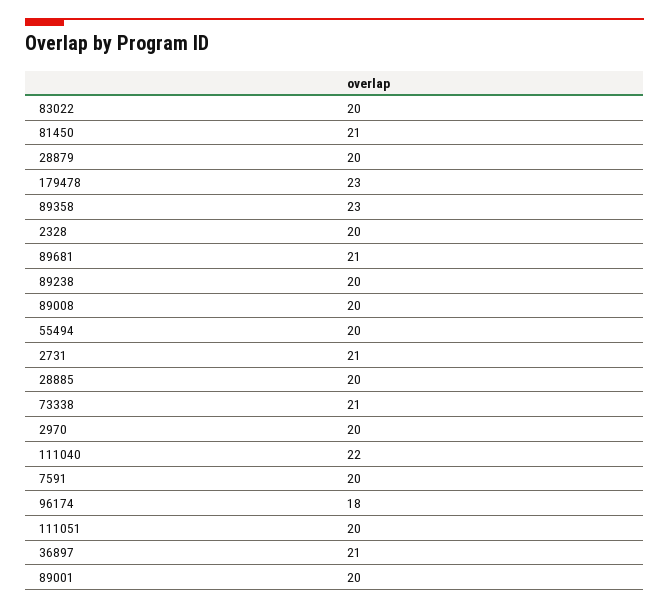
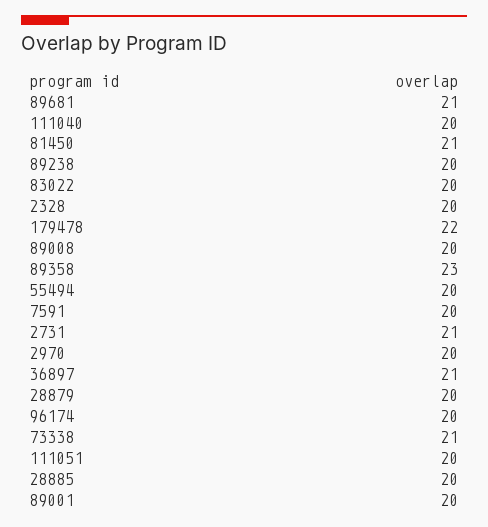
  {
    "83022": 20,
    "81450": 21,
    "28879": 20,
-   "179478": 23,
+   "179478": 22,
    "89358": 23,
    "2328": 20,
    "89681": 21,
    "89238": 20,
    "89008": 20,
    "55494": 20,
    "2731": 21,
    "28885": 20,
    "73338": 21,
    "2970": 20,
-   "111040": 22,
+   "111040": 20,
    "7591": 20,
-   "96174": 18,
+   "96174": 20,
    "111051": 20,
    "36897": 21,
    "89001": 20
  }

